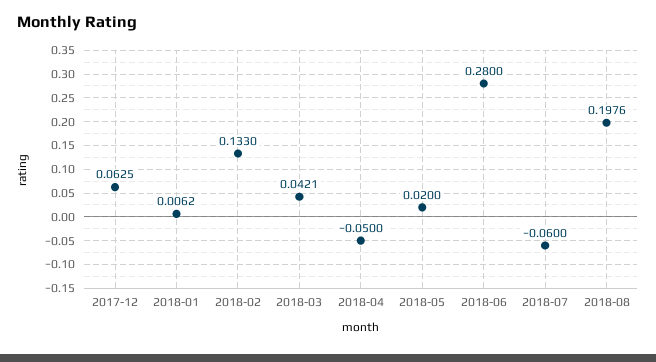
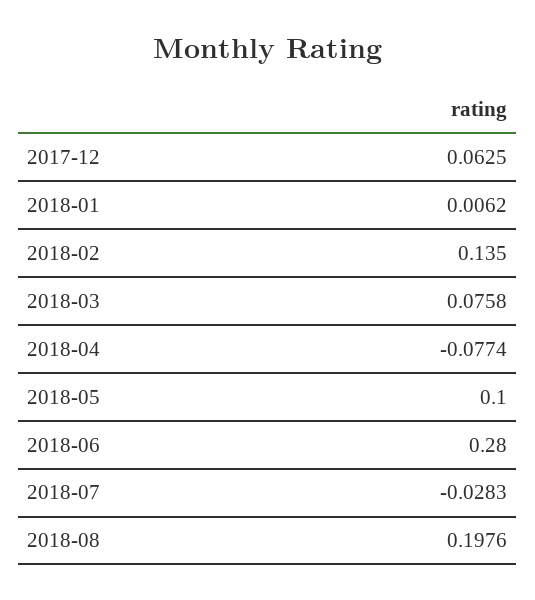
  {
    "2017-12": 0.0625,
    "2018-01": 0.0062,
-   "2018-02": 0.133,
+   "2018-02": 0.135,
-   "2018-03": 0.0421,
+   "2018-03": 0.0758,
-   "2018-04": -0.05,
+   "2018-04": -0.0774,
-   "2018-05": 0.02,
+   "2018-05": 0.1,
    "2018-06": 0.28,
-   "2018-07": -0.06,
+   "2018-07": -0.0283,
    "2018-08": 0.1976
  }

